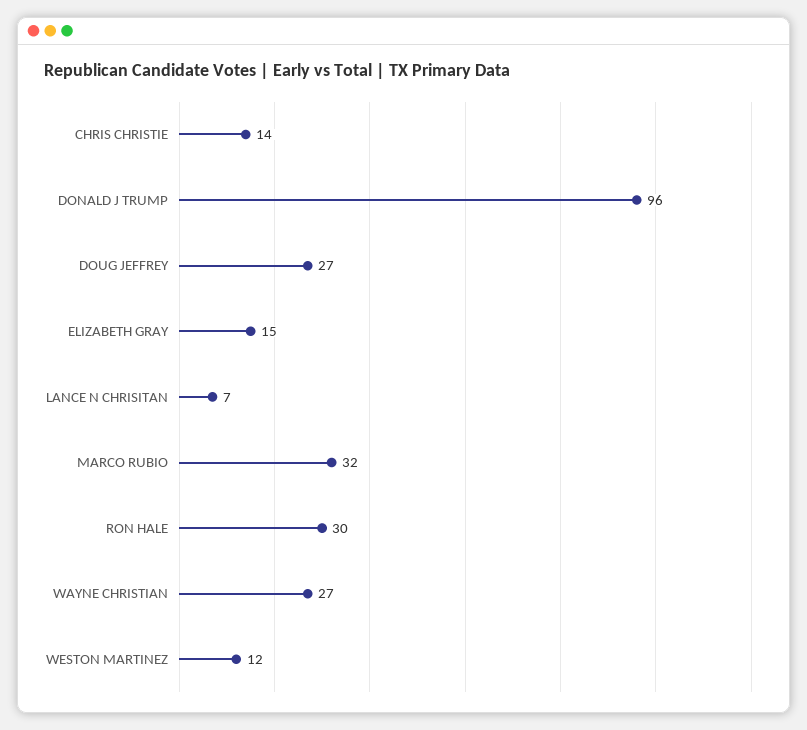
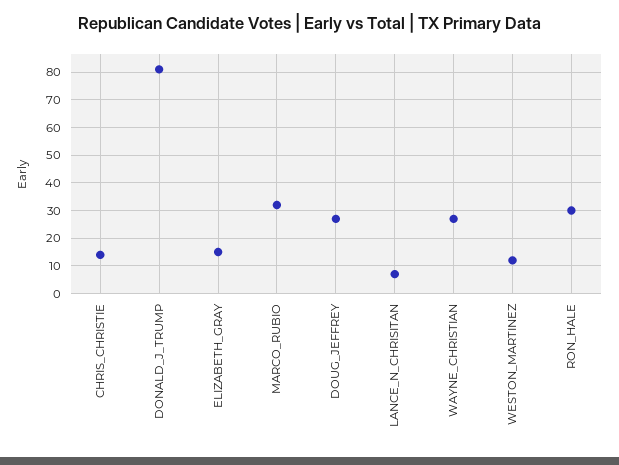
  {
    "CHRIS CHRISTIE": 14,
-   "DONALD J TRUMP": 96,
+   "DONALD J TRUMP": 80,
    "DOUG JEFFREY": 27,
    "ELIZABETH GRAY": 15,
    "LANCE N CHRISITAN": 7,
    "MARCO RUBIO": 32,
    "RON HALE": 30,
    "WAYNE CHRISTIAN": 27,
    "WESTON MARTINEZ": 12
  }

